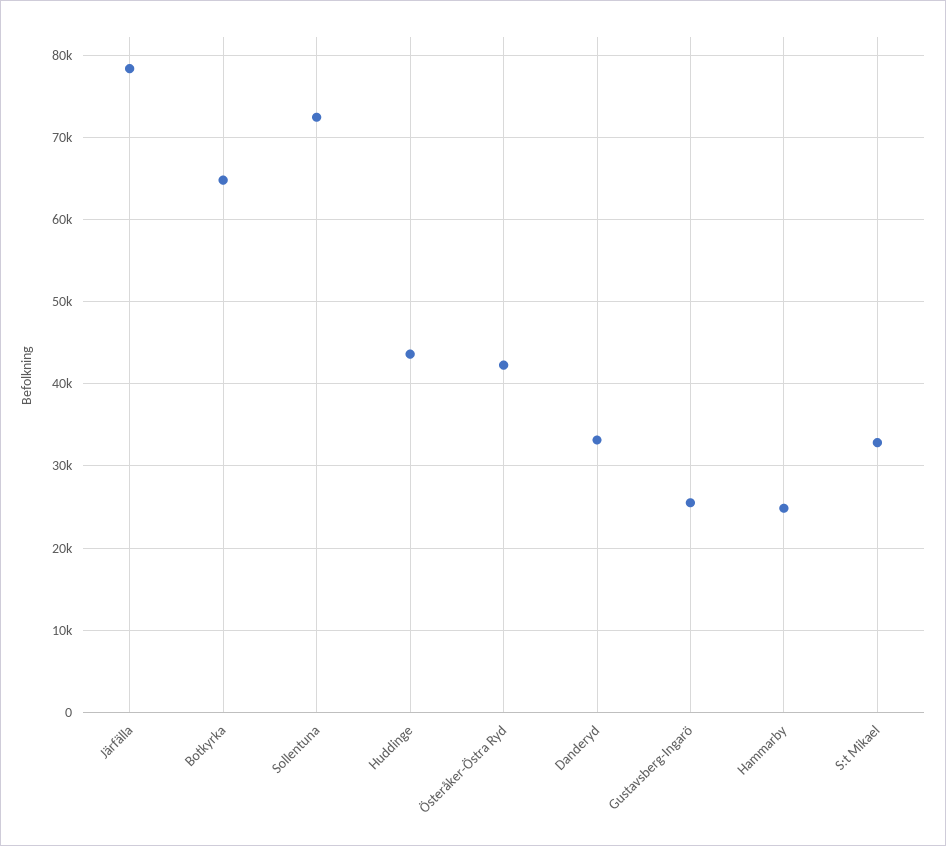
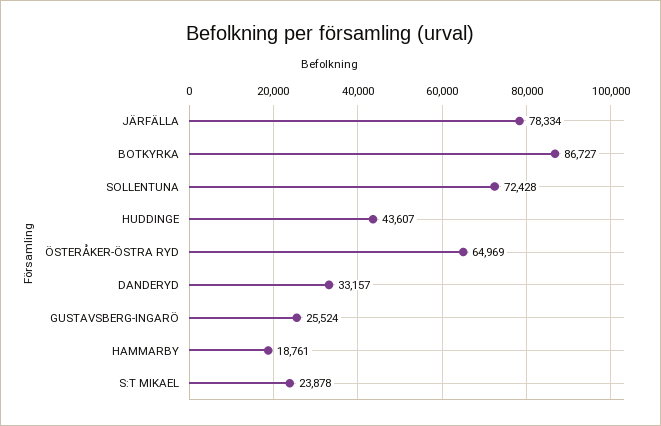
  {
    "Järfälla": 78334,
-   "Botkyrka": 65000,
+   "Botkyrka": 86727,
    "Sollentuna": 72428,
    "Huddinge": 43607,
-   "Österåker-Östra Ryd": 42000,
+   "Österåker-Östra Ryd": 64969,
    "Danderyd": 33157,
    "Gustavsberg-Ingarö": 25524,
-   "Hammarby": 25000,
+   "Hammarby": 18761,
-   "S:t Mikael": 33000
+   "S:t Mikael": 23878
  }

